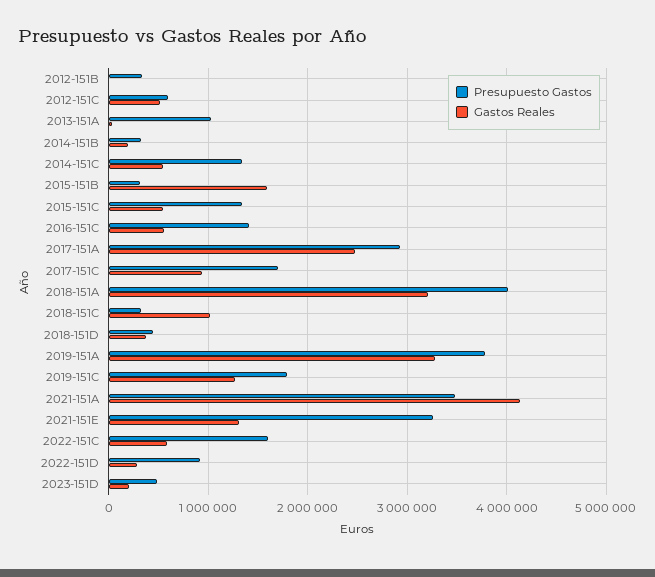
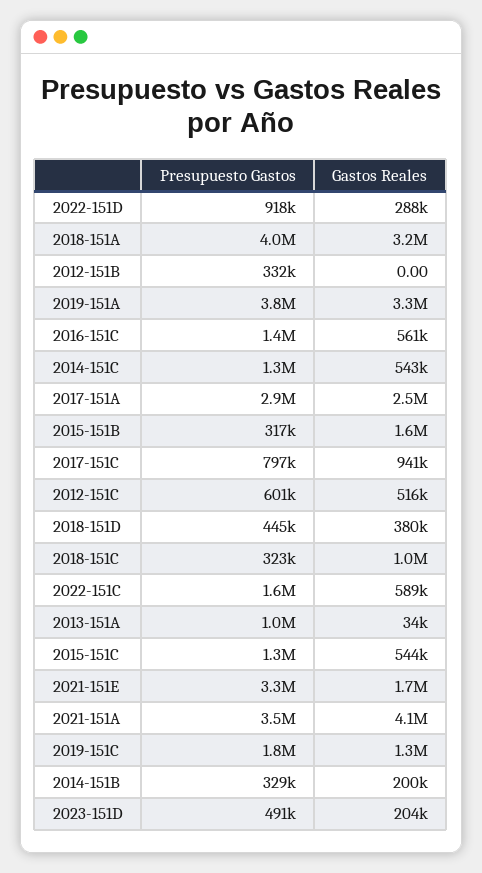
  {
    "Presupuesto Gastos": {
      "2012-151B": 332000,
      "2012-151C": 601000,
      "2013-151A": 1000000,
      "2014-151B": 329000,
      "2014-151C": 1300000,
      "2015-151B": 317000,
      "2015-151C": 1300000,
      "2016-151C": 1400000,
      "2017-151A": 2900000,
-     "2017-151C": 1700000,
+     "2017-151C": 797000,
      "2018-151A": 4000000,
      "2018-151C": 323000,
      "2018-151D": 445000,
      "2019-151A": 3800000,
      "2019-151C": 1800000,
      "2021-151A": 3500000,
      "2021-151E": 3300000,
      "2022-151C": 1600000,
      "2022-151D": 918000,
      "2023-151D": 491000
    },
    "Gastos Reales": {
      "2012-151B": 0,
      "2012-151C": 516000,
      "2013-151A": 34000,
      "2014-151B": 200000,
      "2014-151C": 543000,
      "2015-151B": 1600000,
      "2015-151C": 544000,
      "2016-151C": 561000,
      "2017-151A": 2500000,
      "2017-151C": 941000,
      "2018-151A": 3200000,
      "2018-151C": 1000000,
      "2018-151D": 380000,
      "2019-151A": 3300000,
      "2019-151C": 1300000,
      "2021-151A": 4100000,
-     "2021-151E": 1300000,
+     "2021-151E": 1700000,
      "2022-151C": 589000,
      "2022-151D": 288000,
      "2023-151D": 204000
    }
  }

